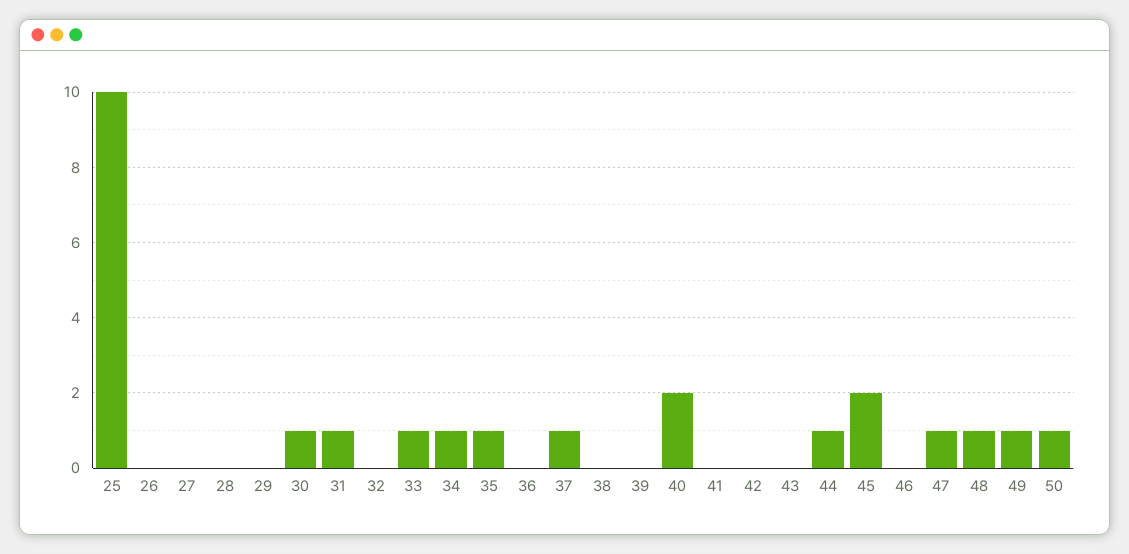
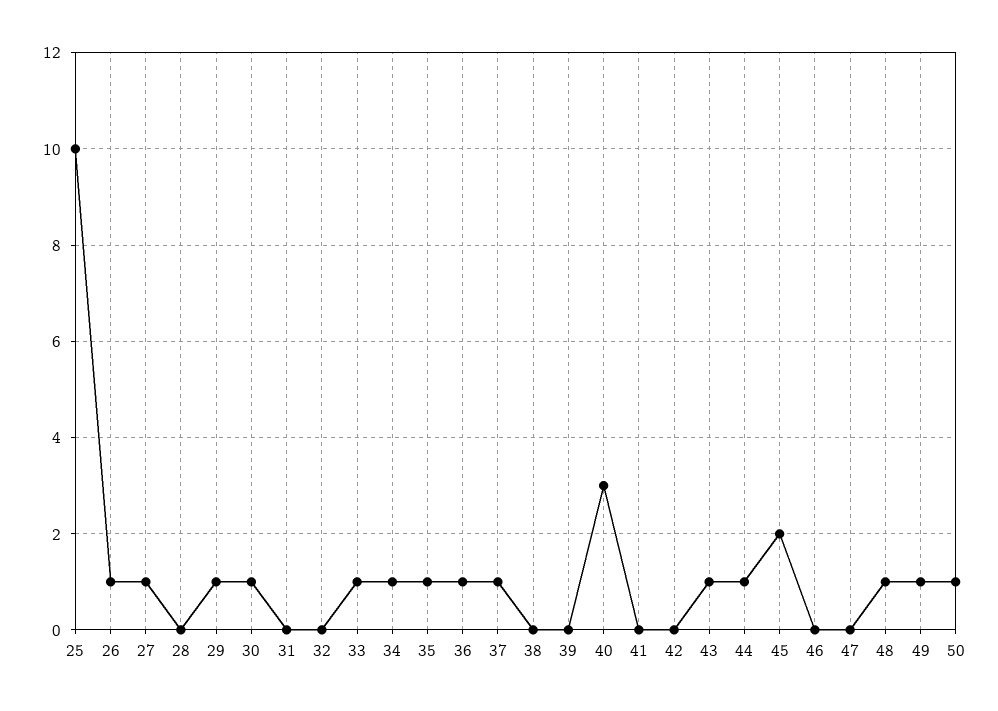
  {
    "25": 10,
-   "26": 0,
+   "26": 1,
-   "27": 0,
+   "27": 1,
    "28": 0,
-   "29": 0,
+   "29": 1,
    "30": 1,
-   "31": 1,
+   "31": 0,
    "32": 0,
    "33": 1,
    "34": 1,
    "35": 1,
-   "36": 0,
+   "36": 1,
    "37": 1,
    "38": 0,
    "39": 0,
-   "40": 2,
+   "40": 3,
    "41": 0,
    "42": 0,
-   "43": 0,
+   "43": 1,
    "44": 1,
    "45": 2,
    "46": 0,
-   "47": 1,
+   "47": 0,
    "48": 1,
    "49": 1,
    "50": 1
  }

